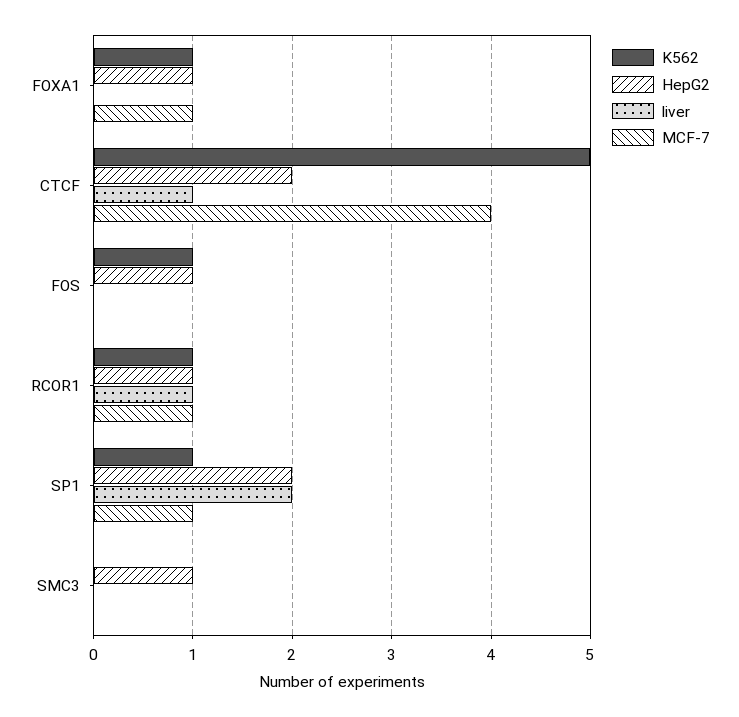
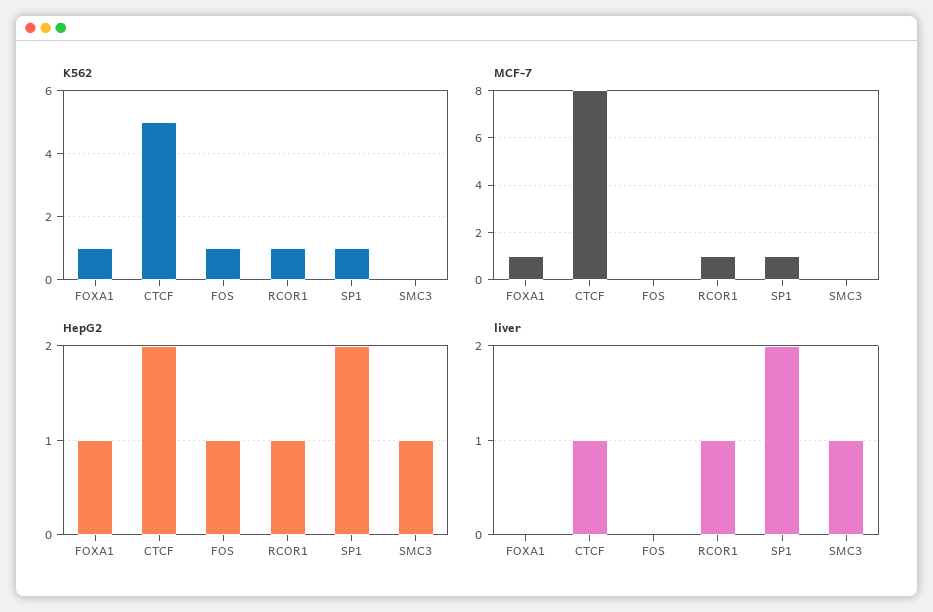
  {
    "K562": {
      "FOXA1": 1,
      "CTCF": 5,
      "FOS": 1,
      "RCOR1": 1,
      "SP1": 1,
      "SMC3": 0
    },
    "HepG2": {
      "FOXA1": 1,
      "CTCF": 2,
      "FOS": 1,
      "RCOR1": 1,
      "SP1": 2,
      "SMC3": 1
    },
    "liver": {
      "FOXA1": 0,
      "CTCF": 1,
      "FOS": 0,
      "RCOR1": 1,
      "SP1": 2,
-     "SMC3": 0
+     "SMC3": 1
    },
    "MCF-7": {
      "FOXA1": 1,
-     "CTCF": 4,
+     "CTCF": 8,
      "FOS": 0,
      "RCOR1": 1,
      "SP1": 1,
      "SMC3": 0
    }
  }

